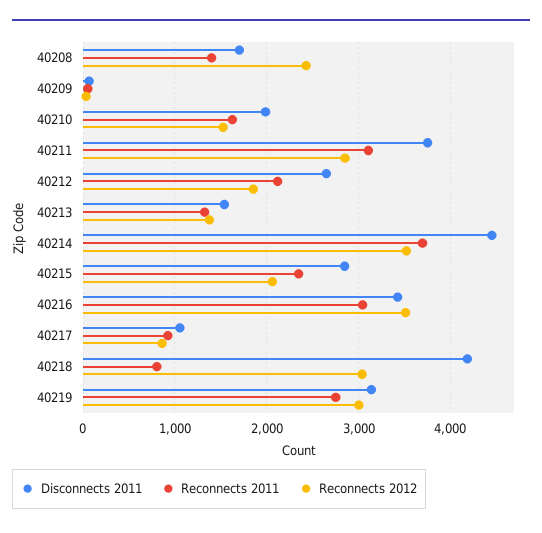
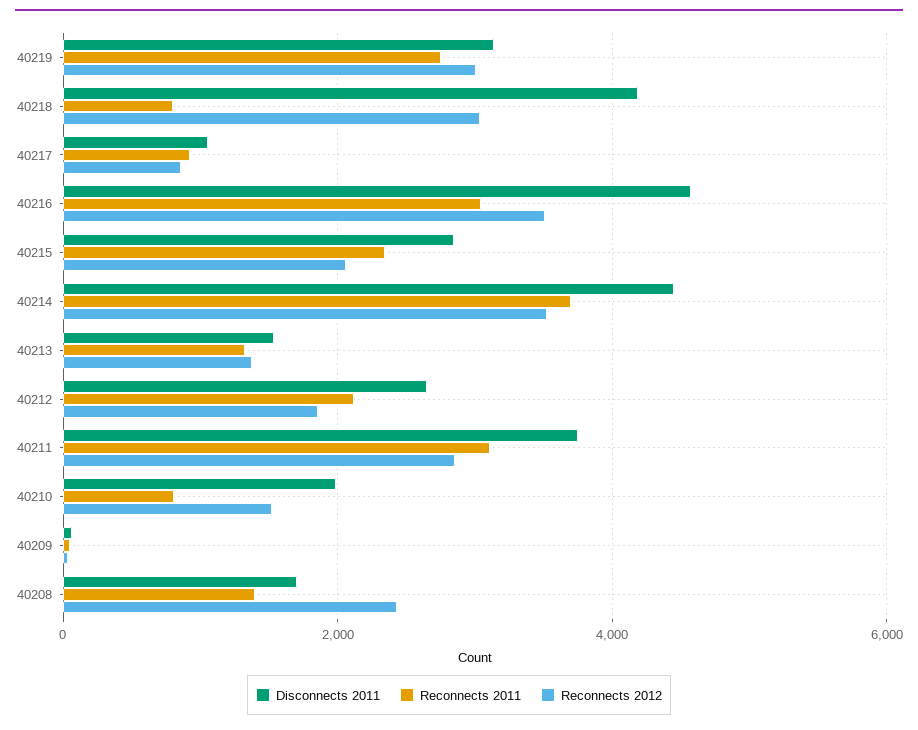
  {
    "Disconnects 2011": {
      "40208": 1700,
      "40209": 100,
      "40210": 2000,
      "40211": 3800,
      "40212": 2600,
      "40213": 1500,
      "40214": 4500,
      "40215": 2800,
-     "40216": 3400,
+     "40216": 4600,
      "40217": 1100,
      "40218": 4200,
      "40219": 3100
    },
    "Reconnects 2011": {
      "40208": 1400,
      "40209": 100,
-     "40210": 1600,
+     "40210": 800,
      "40211": 3100,
      "40212": 2100,
      "40213": 1300,
      "40214": 3700,
      "40215": 2300,
      "40216": 3000,
      "40217": 900,
      "40218": 800,
      "40219": 2800
    },
    "Reconnects 2012": {
      "40208": 2400,
      "40209": 0,
      "40210": 1500,
      "40211": 2900,
      "40212": 1900,
      "40213": 1400,
      "40214": 3500,
      "40215": 2100,
      "40216": 3500,
      "40217": 900,
      "40218": 3000,
      "40219": 3000
    }
  }

